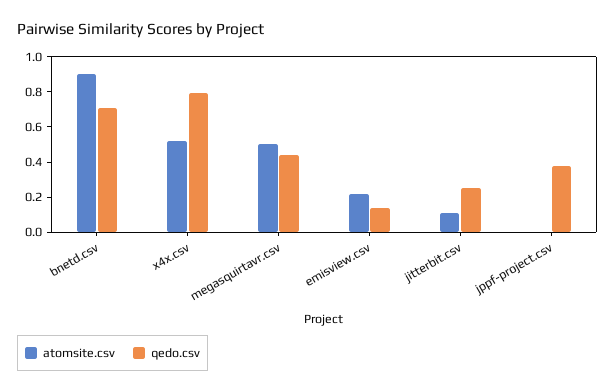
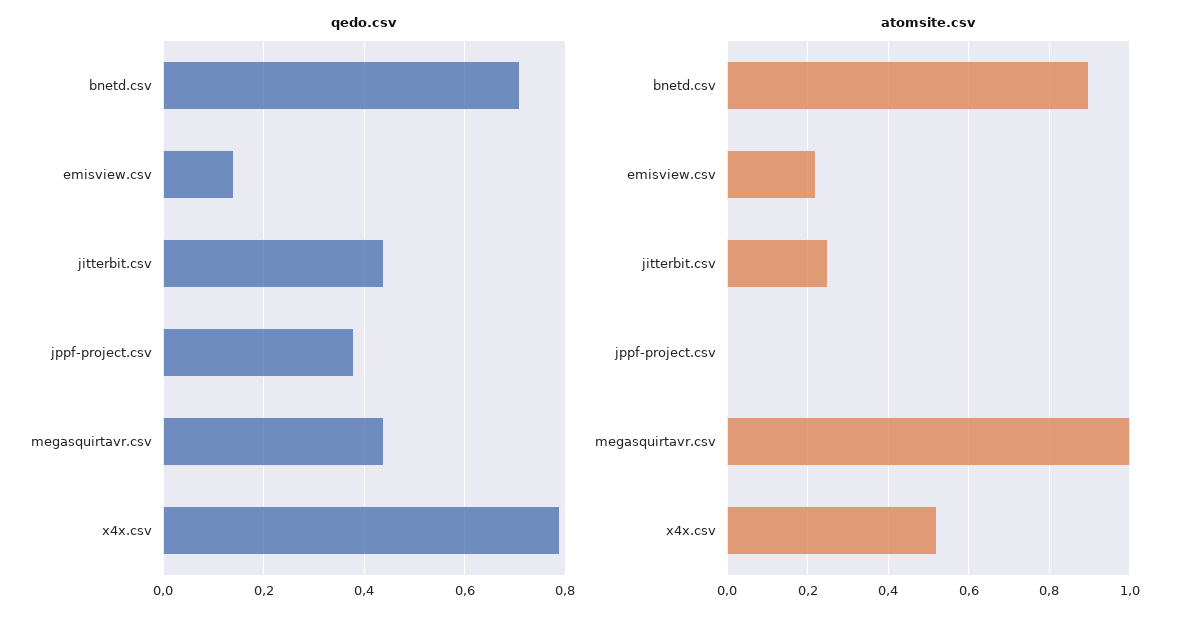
  {
    "atomsite.csv": {
      "bnetd.csv": 0.9,
      "x4x.csv": 0.5,
-     "megasquirtavr.csv": 0.5,
+     "megasquirtavr.csv": 1,
      "emisview.csv": 0.2,
-     "jitterbit.csv": 0.1,
+     "jitterbit.csv": 0.25,
      "jppf-project.csv": 0
    },
    "qedo.csv": {
      "bnetd.csv": 0.7,
      "x4x.csv": 0.8,
      "megasquirtavr.csv": 0.45,
      "emisview.csv": 0.15,
-     "jitterbit.csv": 0.25,
+     "jitterbit.csv": 0.45,
      "jppf-project.csv": 0.4
    }
  }

